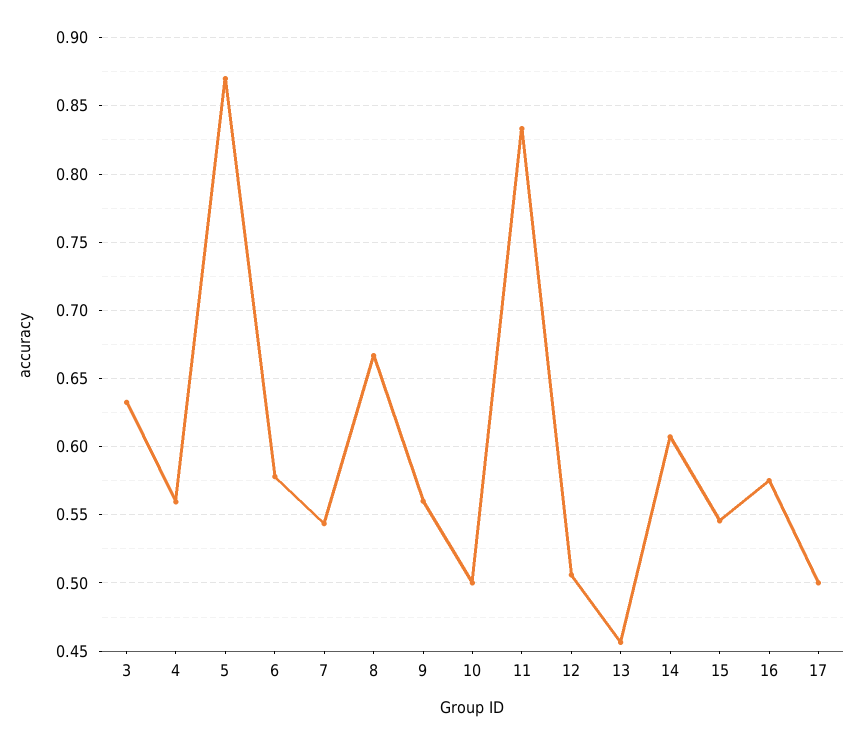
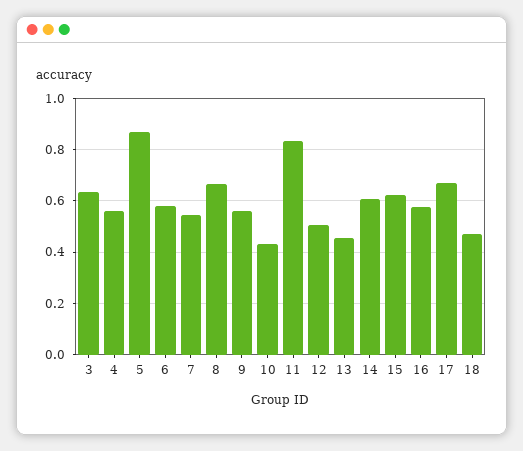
  {
    "3": 0.63,
    "4": 0.56,
    "5": 0.87,
    "6": 0.58,
    "7": 0.545,
    "8": 0.665,
    "9": 0.56,
-   "10": 0.5,
+   "10": 0.425,
    "11": 0.835,
    "12": 0.505,
    "13": 0.455,
    "14": 0.605,
-   "15": 0.545,
+   "15": 0.625,
    "16": 0.575,
-   "17": 0.5
+   "17": 0.675,
+   "18": 0.475
  }

